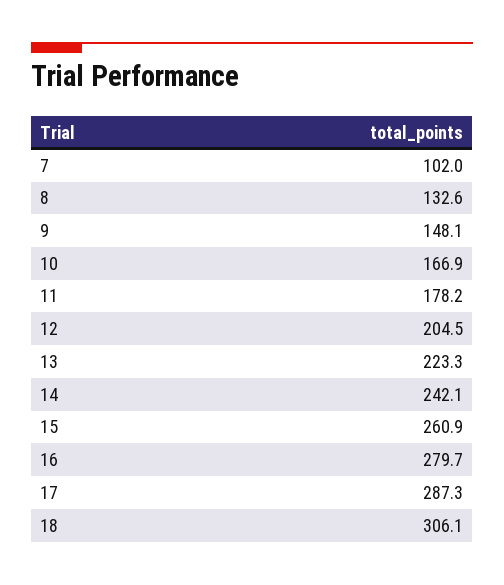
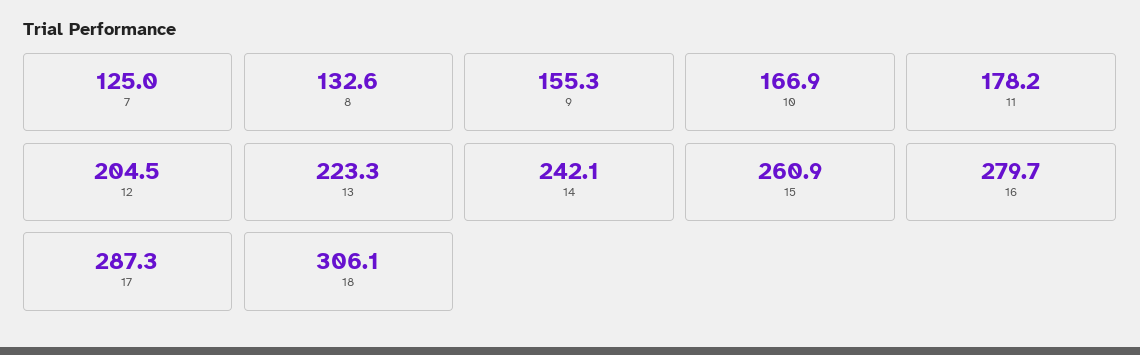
  {
-   "7": 102,
+   "7": 125,
    "8": 132.6,
-   "9": 148.1,
+   "9": 155.3,
    "10": 166.9,
    "11": 178.2,
    "12": 204.5,
    "13": 223.3,
    "14": 242.1,
    "15": 260.9,
    "16": 279.7,
    "17": 287.3,
    "18": 306.1
  }

